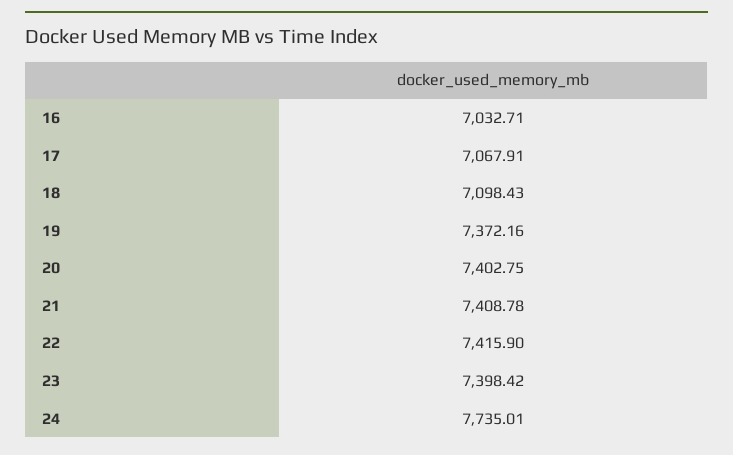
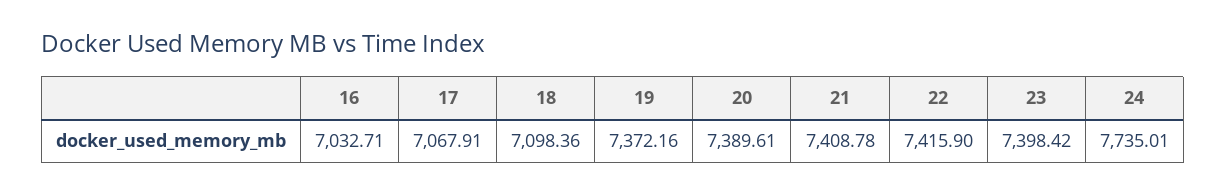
  {
    "16": 7032.71,
    "17": 7067.91,
-   "18": 7098.43,
+   "18": 7098.36,
    "19": 7372.16,
-   "20": 7402.75,
+   "20": 7389.61,
    "21": 7408.78,
    "22": 7415.9,
    "23": 7398.42,
    "24": 7735.01
  }

